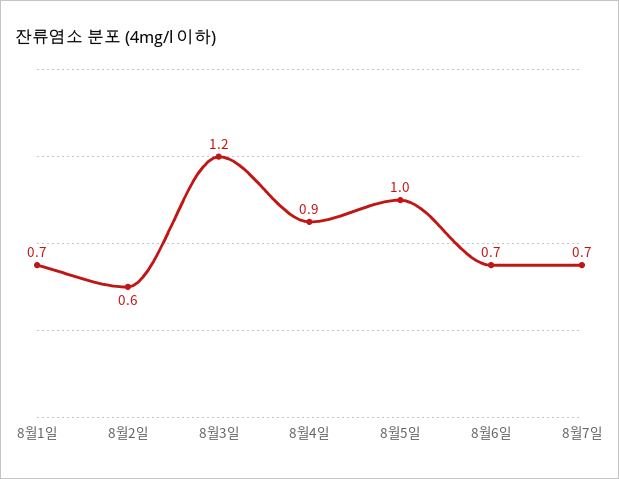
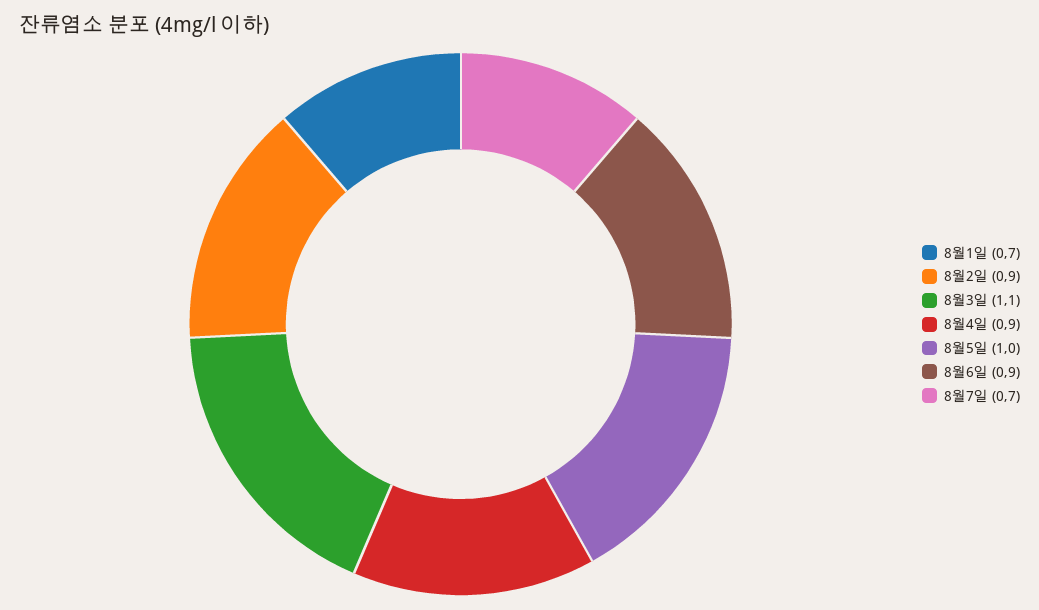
  {
    "8월1일": 0.7,
-   "8월2일": 0.6,
+   "8월2일": 0.9,
-   "8월3일": 1.2,
+   "8월3일": 1.1,
    "8월4일": 0.9,
    "8월5일": 1,
-   "8월6일": 0.7,
+   "8월6일": 0.9,
    "8월7일": 0.7
  }

